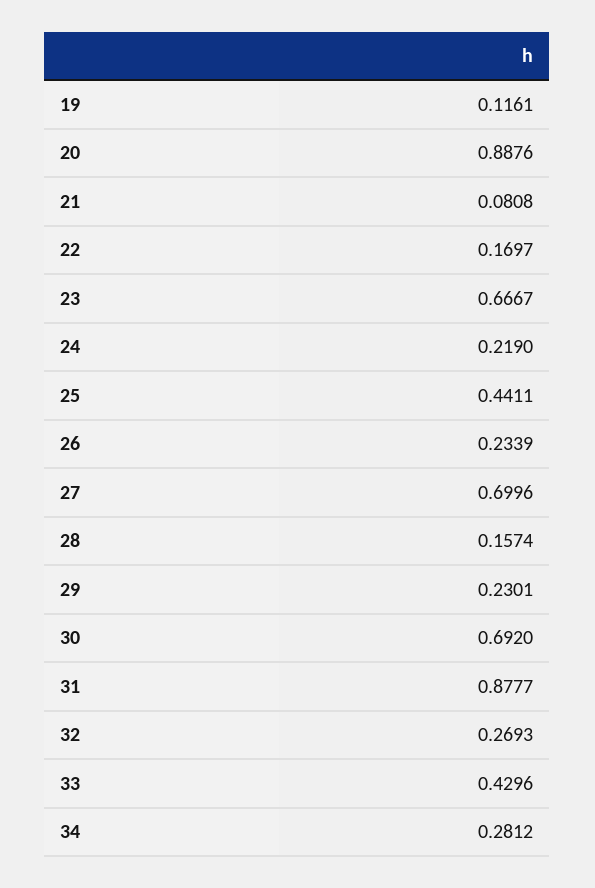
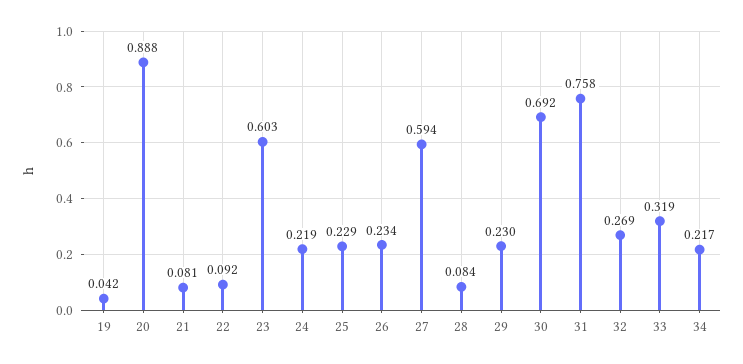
  {
-   "19": 0.1161,
+   "19": 0.042,
    "20": 0.8876,
    "21": 0.0808,
-   "22": 0.1697,
+   "22": 0.092,
-   "23": 0.6667,
+   "23": 0.603,
    "24": 0.219,
-   "25": 0.4411,
+   "25": 0.229,
    "26": 0.2339,
-   "27": 0.6996,
+   "27": 0.594,
-   "28": 0.1574,
+   "28": 0.084,
    "29": 0.2301,
    "30": 0.692,
-   "31": 0.8777,
+   "31": 0.758,
    "32": 0.2693,
-   "33": 0.4296,
+   "33": 0.319,
-   "34": 0.2812
+   "34": 0.217
  }

